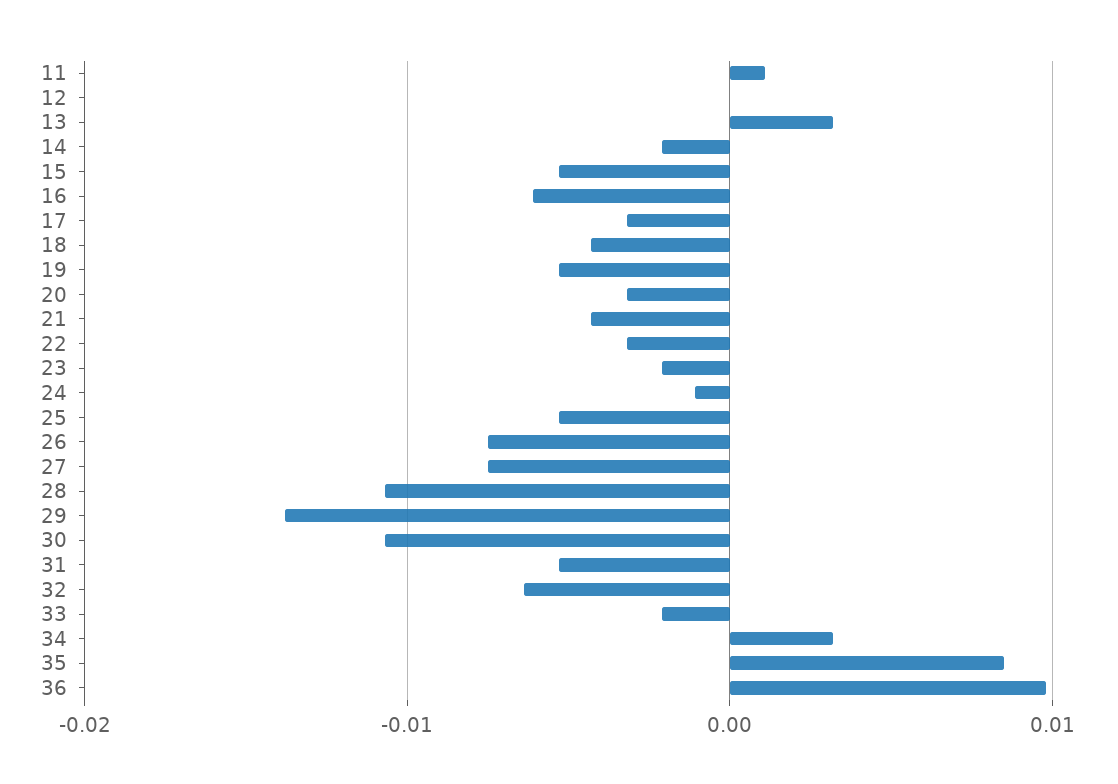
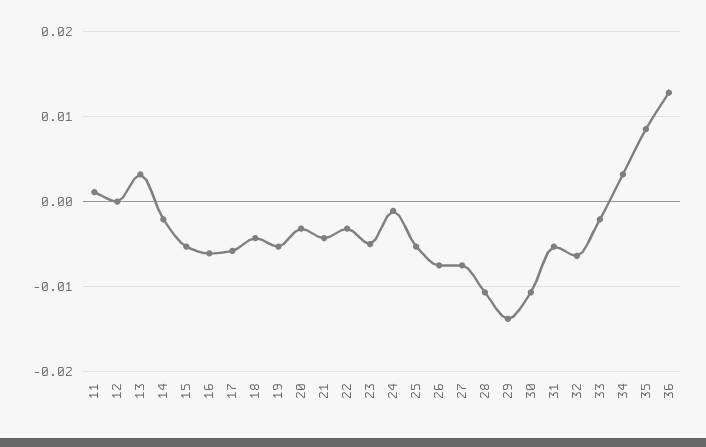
  {
    "11": 0.001,
    "12": 0,
    "13": 0.003,
    "14": -0.002,
    "15": -0.005,
    "16": -0.006,
-   "17": -0.003,
+   "17": -0.006,
    "18": -0.004,
    "19": -0.005,
    "20": -0.003,
    "21": -0.004,
    "22": -0.003,
-   "23": -0.002,
+   "23": -0.005,
    "24": -0.001,
    "25": -0.005,
    "26": -0.008,
    "27": -0.008,
    "28": -0.011,
    "29": -0.014,
    "30": -0.011,
    "31": -0.005,
    "32": -0.006,
    "33": -0.002,
    "34": 0.003,
    "35": 0.009,
-   "36": 0.01
+   "36": 0.013
  }

